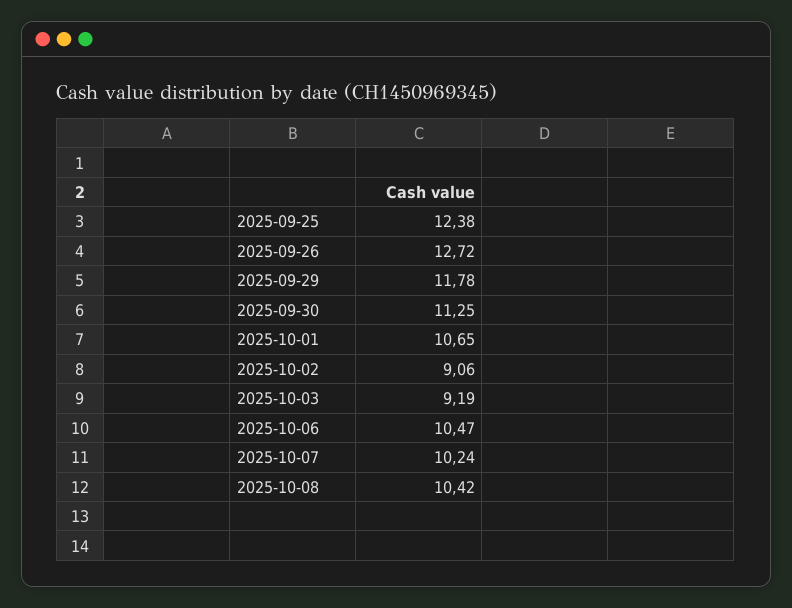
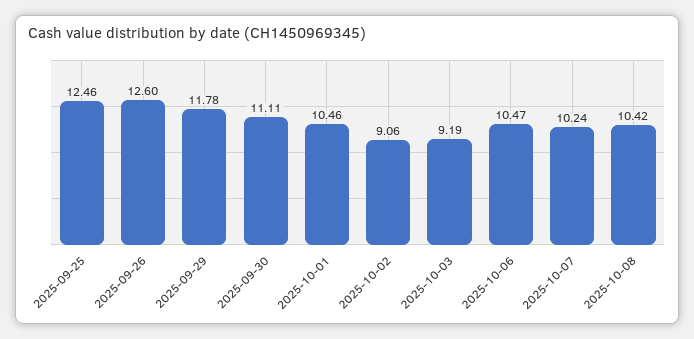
  {
-   "2025-09-25": 12.38,
+   "2025-09-25": 12.46,
-   "2025-09-26": 12.72,
+   "2025-09-26": 12.6,
    "2025-09-29": 11.78,
-   "2025-09-30": 11.25,
+   "2025-09-30": 11.11,
-   "2025-10-01": 10.65,
+   "2025-10-01": 10.46,
    "2025-10-02": 9.06,
    "2025-10-03": 9.19,
    "2025-10-06": 10.47,
    "2025-10-07": 10.24,
    "2025-10-08": 10.42
  }

